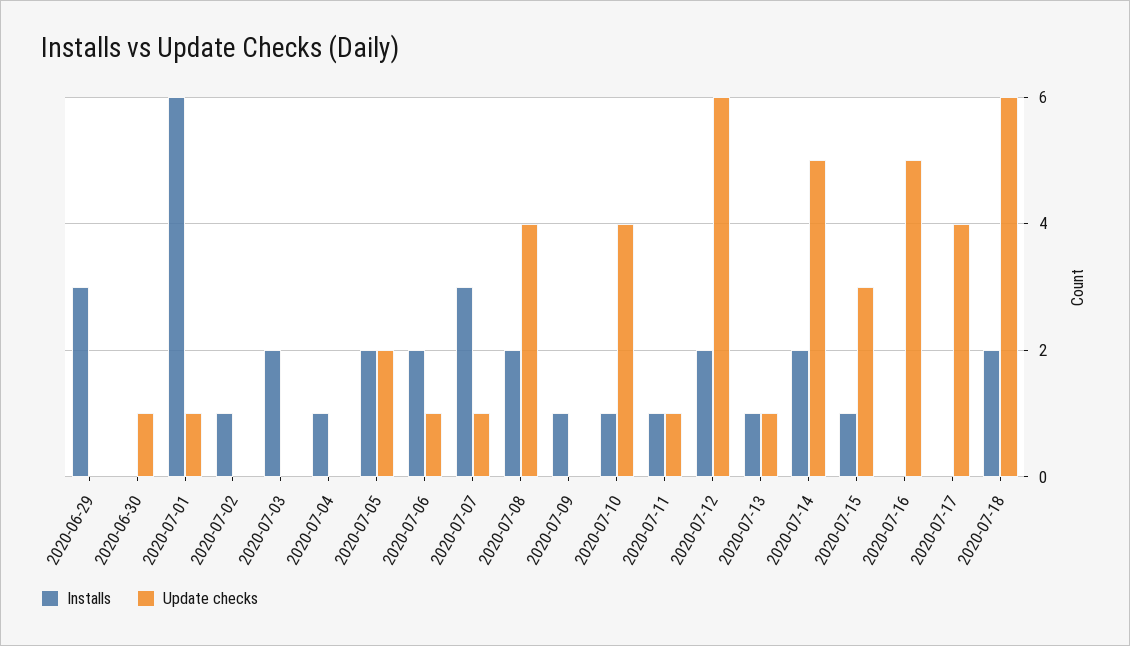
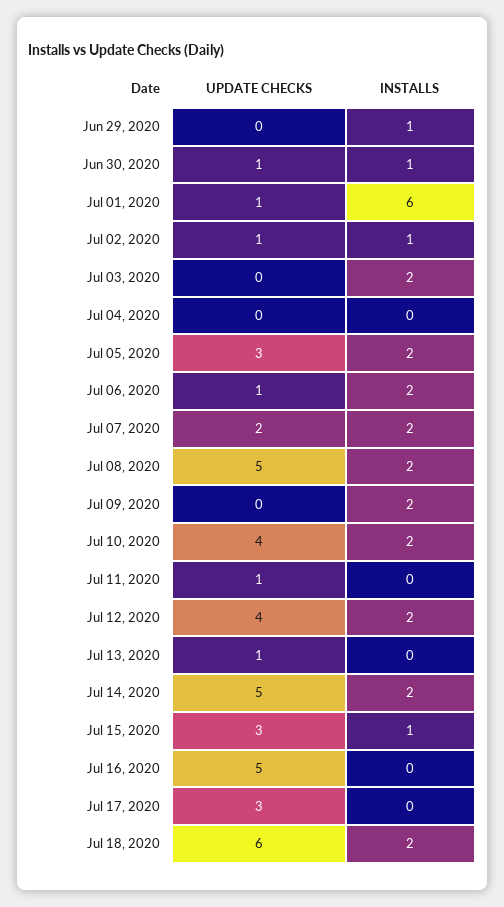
  {
    "Installs": {
-     "2020-06-29": 3,
+     "2020-06-29": 1,
-     "2020-06-30": 0,
+     "2020-06-30": 1,
      "2020-07-01": 6,
      "2020-07-02": 1,
      "2020-07-03": 2,
-     "2020-07-04": 1,
+     "2020-07-04": 0,
      "2020-07-05": 2,
      "2020-07-06": 2,
-     "2020-07-07": 3,
+     "2020-07-07": 2,
      "2020-07-08": 2,
-     "2020-07-09": 1,
+     "2020-07-09": 2,
-     "2020-07-10": 1,
+     "2020-07-10": 2,
-     "2020-07-11": 1,
+     "2020-07-11": 0,
      "2020-07-12": 2,
-     "2020-07-13": 1,
+     "2020-07-13": 0,
      "2020-07-14": 2,
      "2020-07-15": 1,
      "2020-07-16": 0,
      "2020-07-17": 0,
      "2020-07-18": 2
    },
    "Update checks": {
      "2020-06-29": 0,
      "2020-06-30": 1,
      "2020-07-01": 1,
-     "2020-07-02": 0,
+     "2020-07-02": 1,
      "2020-07-03": 0,
      "2020-07-04": 0,
-     "2020-07-05": 2,
+     "2020-07-05": 3,
      "2020-07-06": 1,
-     "2020-07-07": 1,
+     "2020-07-07": 2,
-     "2020-07-08": 4,
+     "2020-07-08": 5,
      "2020-07-09": 0,
      "2020-07-10": 4,
      "2020-07-11": 1,
-     "2020-07-12": 6,
+     "2020-07-12": 4,
      "2020-07-13": 1,
      "2020-07-14": 5,
      "2020-07-15": 3,
      "2020-07-16": 5,
-     "2020-07-17": 4,
+     "2020-07-17": 3,
      "2020-07-18": 6
    }
  }

